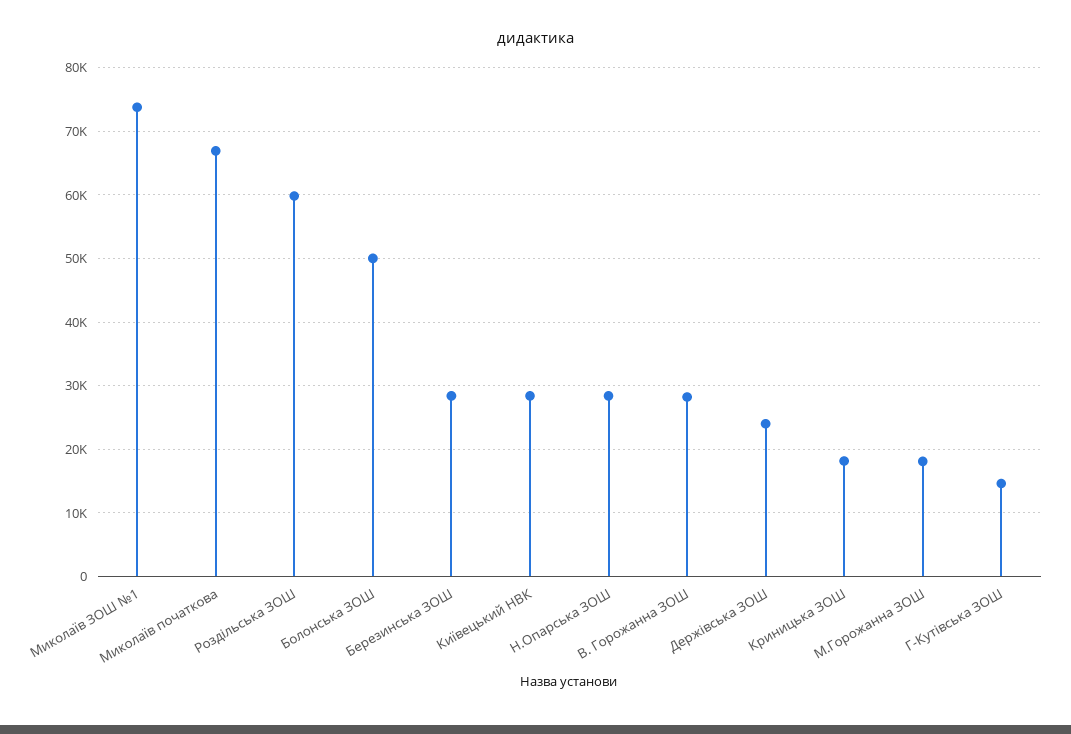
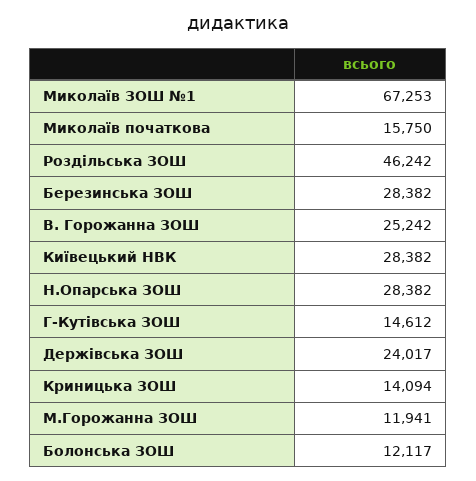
  {
-   "Миколаїв ЗОШ №1": 74000,
+   "Миколаїв ЗОШ №1": 67253,
-   "Миколаїв початкова": 67000,
+   "Миколаїв початкова": 15750,
-   "Роздільська ЗОШ": 60000,
+   "Роздільська ЗОШ": 46242,
-   "Болонська ЗОШ": 50000,
+   "Болонська ЗОШ": 12117,
    "Березинська ЗОШ": 28382,
    "Київецький НВК": 28382,
    "Н.Опарська ЗОШ": 28382,
-   "В. Горожанна ЗОШ": 28000,
+   "В. Горожанна ЗОШ": 25242,
    "Держівська ЗОШ": 24017,
-   "Криницька ЗОШ": 18000,
+   "Криницька ЗОШ": 14094,
-   "М.Горожанна ЗОШ": 18000,
+   "М.Горожанна ЗОШ": 11941,
    "Г-Кутівська ЗОШ": 14612
  }

